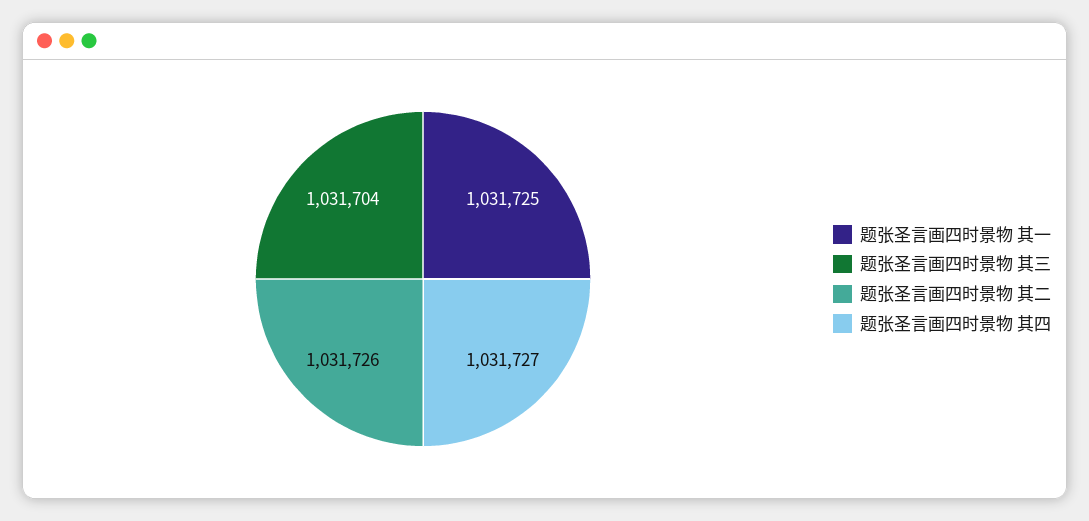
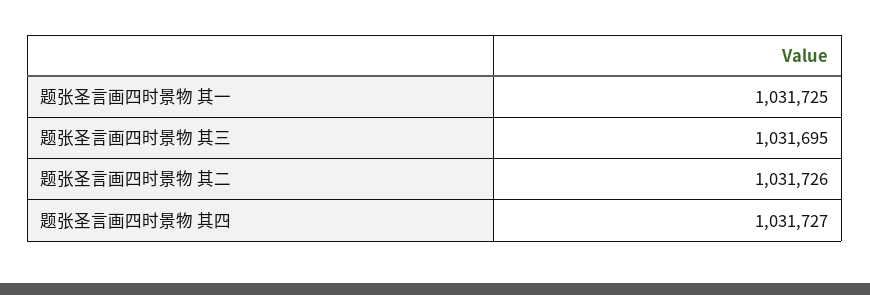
  {
    "题张圣言画四时景物 其一": 1031725,
-   "题张圣言画四时景物 其三": 1031704,
+   "题张圣言画四时景物 其三": 1031695,
    "题张圣言画四时景物 其二": 1031726,
    "题张圣言画四时景物 其四": 1031727
  }

